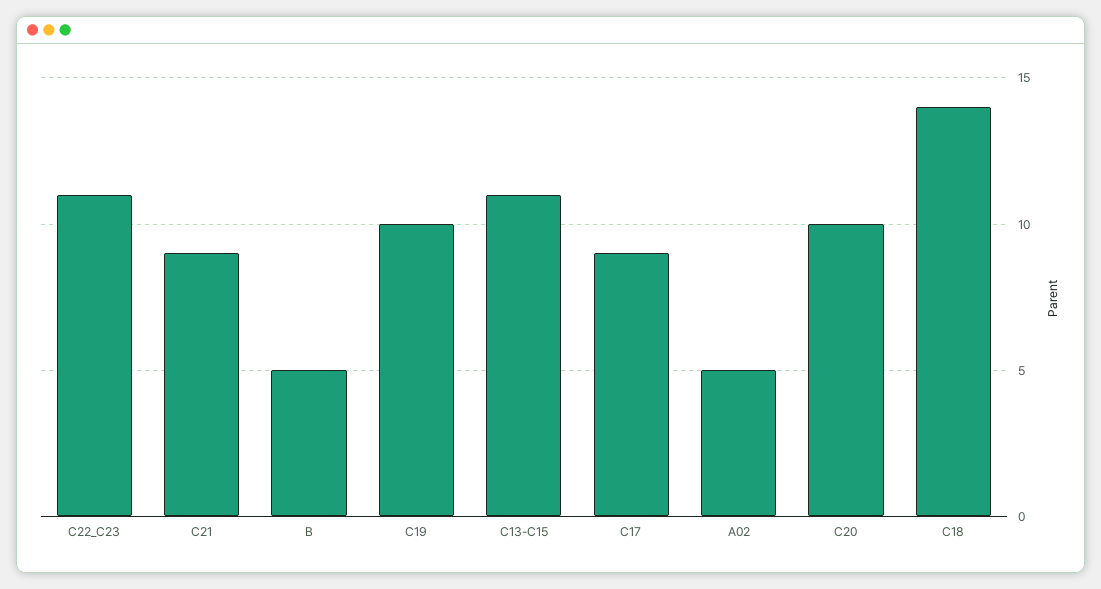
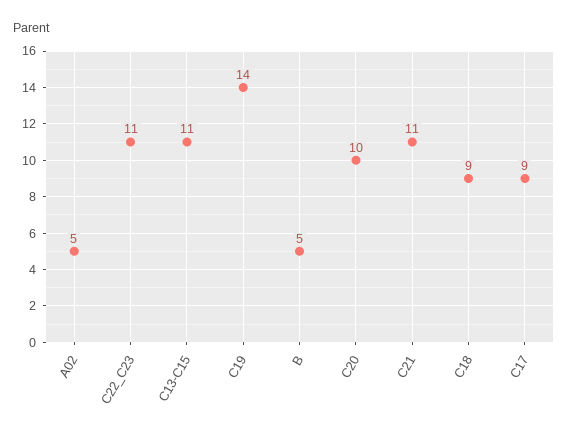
  {
    "C22_C23": 11,
-   "C21": 9,
+   "C21": 11,
    "B": 5,
-   "C19": 10,
+   "C19": 14,
    "C13-C15": 11,
    "C17": 9,
    "A02": 5,
    "C20": 10,
-   "C18": 14
+   "C18": 9
  }

